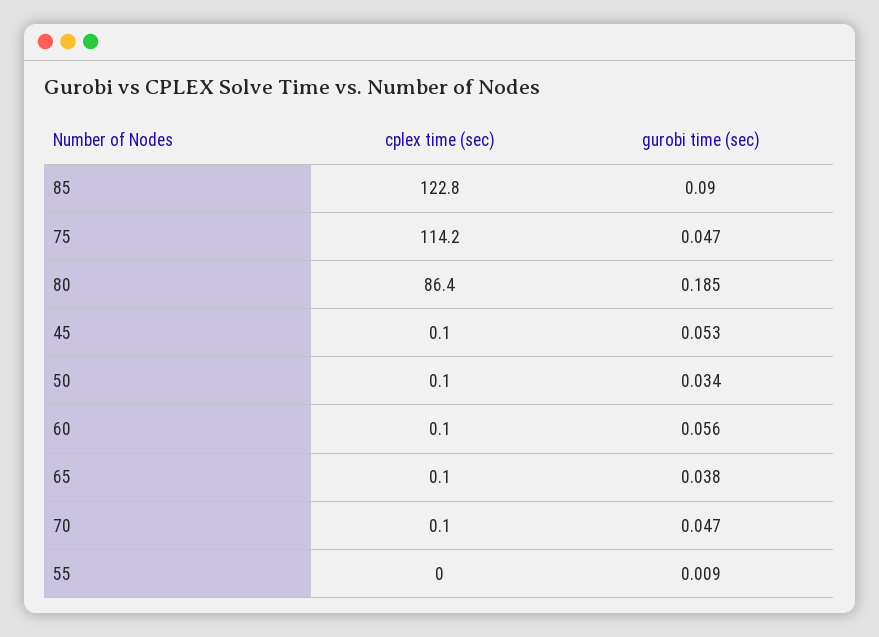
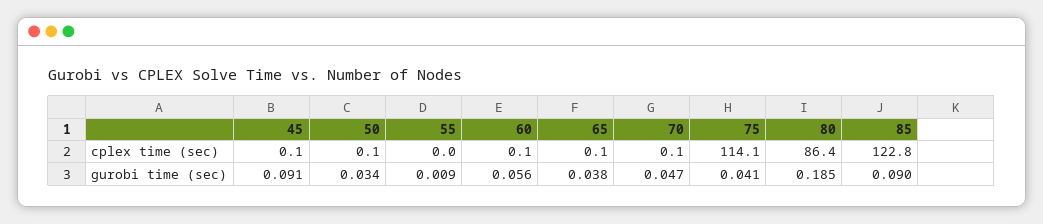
  {
    "cplex time (sec)": {
      "85": 122.8,
-     "75": 114.2,
+     "75": 114.1,
      "80": 86.4,
      "45": 0.1,
      "50": 0.1,
      "60": 0.1,
      "65": 0.1,
      "70": 0.1,
      "55": 0
    },
    "gurobi time (sec)": {
      "85": 0.09,
-     "75": 0.047,
+     "75": 0.041,
      "80": 0.185,
-     "45": 0.053,
+     "45": 0.091,
      "50": 0.034,
      "60": 0.056,
      "65": 0.038,
      "70": 0.047,
      "55": 0.009
    }
  }

